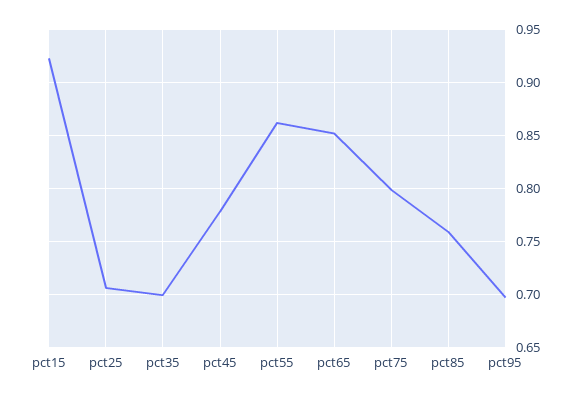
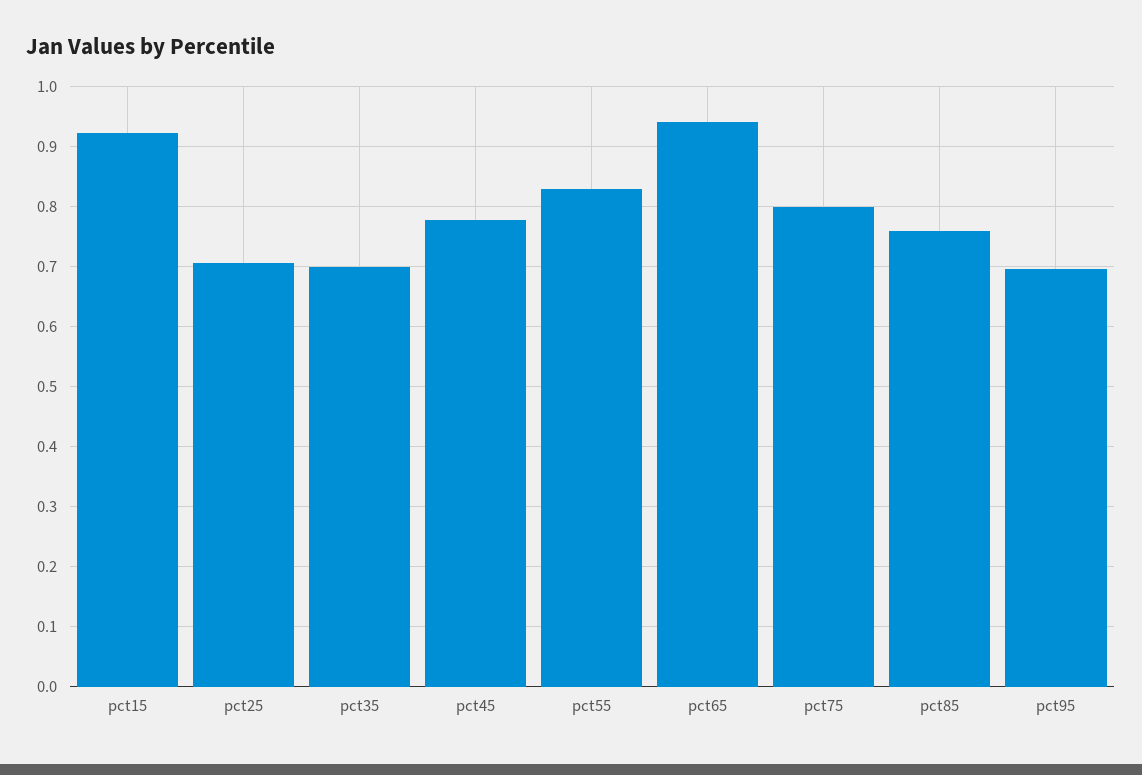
  {
    "pct15": 0.92,
    "pct25": 0.71,
    "pct35": 0.7,
    "pct45": 0.78,
-   "pct55": 0.86,
+   "pct55": 0.83,
-   "pct65": 0.85,
+   "pct65": 0.94,
    "pct75": 0.8,
    "pct85": 0.76,
    "pct95": 0.7
  }

